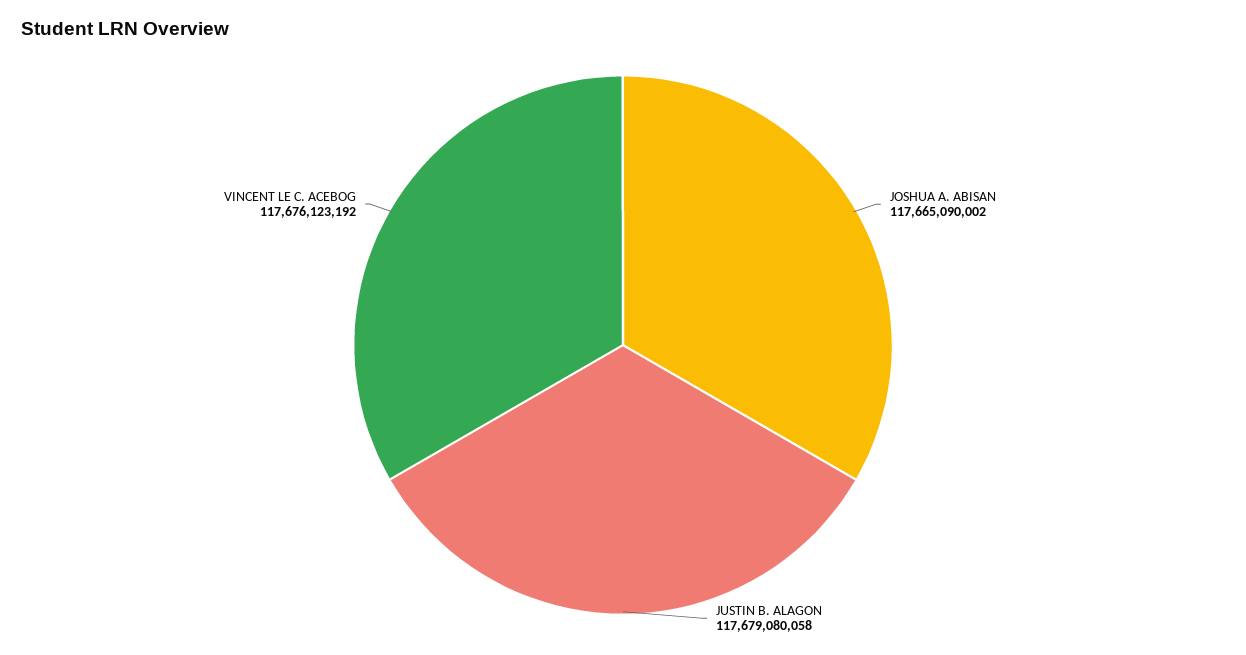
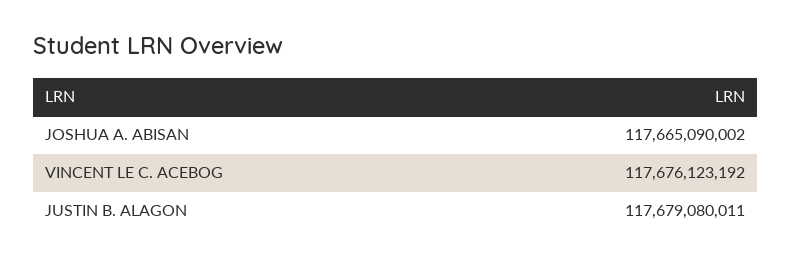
  {
    "JOSHUA A. ABISAN": 117665090002,
-   "JUSTIN B. ALAGON": 117679080058,
+   "JUSTIN B. ALAGON": 117679080011,
    "VINCENT LE C. ACEBOG": 117676123192
  }

